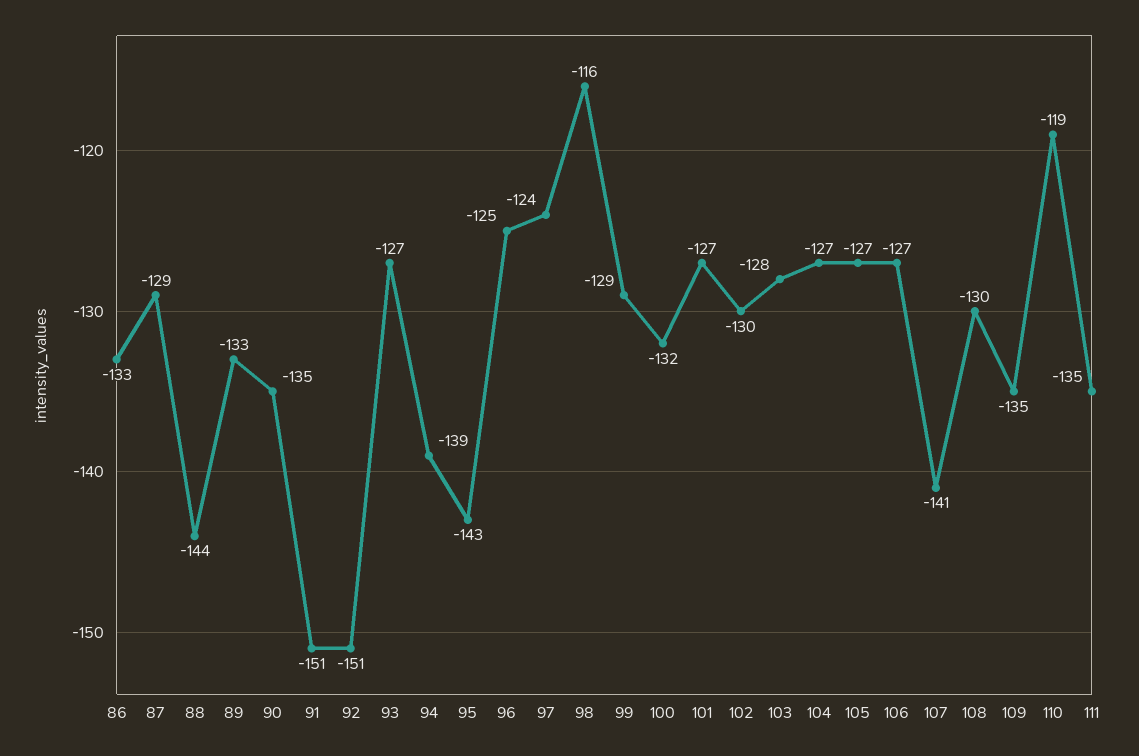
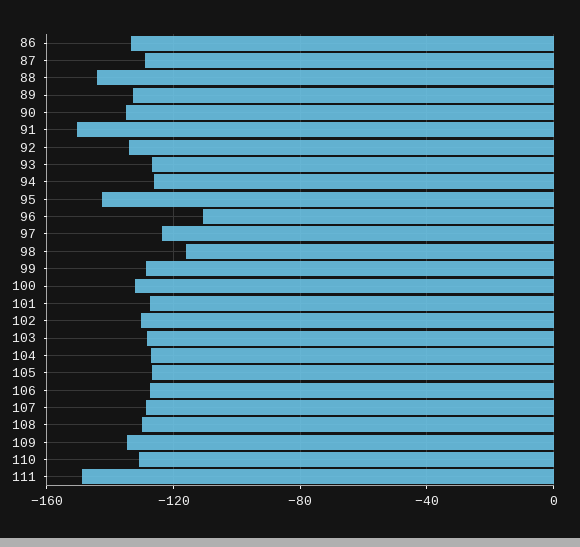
  {
    "86": -133,
    "87": -129,
    "88": -144,
    "89": -133,
    "90": -135,
    "91": -151,
-   "92": -151,
+   "92": -135,
    "93": -127,
-   "94": -139,
+   "94": -125,
    "95": -143,
-   "96": -125,
+   "96": -110,
    "97": -124,
    "98": -116,
    "99": -129,
    "100": -132,
    "101": -127,
    "102": -130,
    "103": -128,
    "104": -127,
    "105": -127,
    "106": -127,
-   "107": -141,
+   "107": -130,
    "108": -130,
    "109": -135,
-   "110": -119,
+   "110": -130,
-   "111": -135
+   "111": -150
  }

